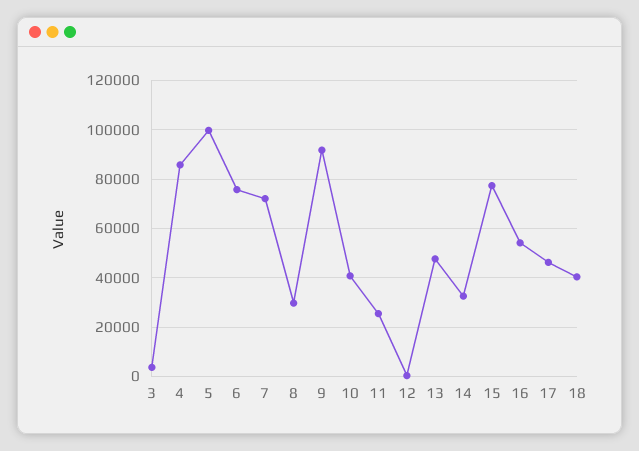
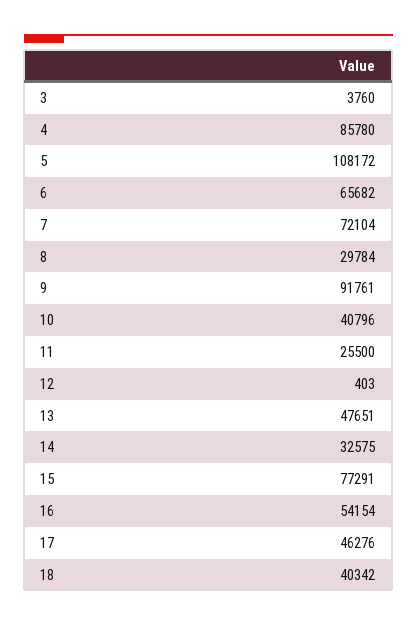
  {
    "3": 3760,
    "4": 85780,
-   "5": 100000,
+   "5": 108172,
-   "6": 75000,
+   "6": 65682,
    "7": 72104,
    "8": 29784,
    "9": 91761,
    "10": 40796,
    "11": 25500,
    "12": 403,
    "13": 47651,
    "14": 32575,
    "15": 77291,
    "16": 54154,
    "17": 46276,
    "18": 40342
  }

